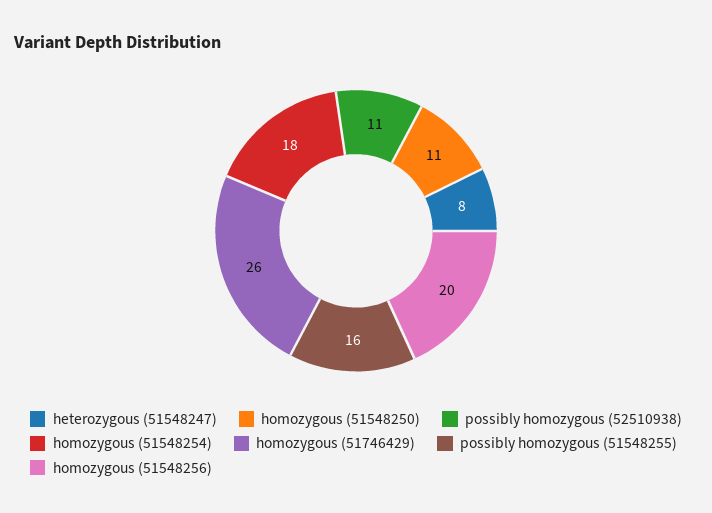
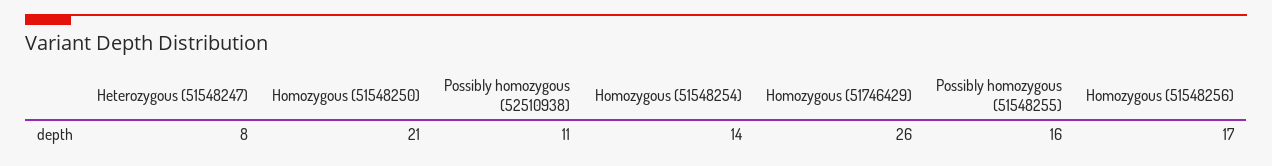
  {
    "heterozygous (51548247)": 8,
-   "homozygous (51548250)": 11,
+   "homozygous (51548250)": 21,
    "possibly homozygous (52510938)": 11,
-   "homozygous (51548254)": 18,
+   "homozygous (51548254)": 14,
    "homozygous (51746429)": 26,
    "possibly homozygous (51548255)": 16,
-   "homozygous (51548256)": 20
+   "homozygous (51548256)": 17
  }

